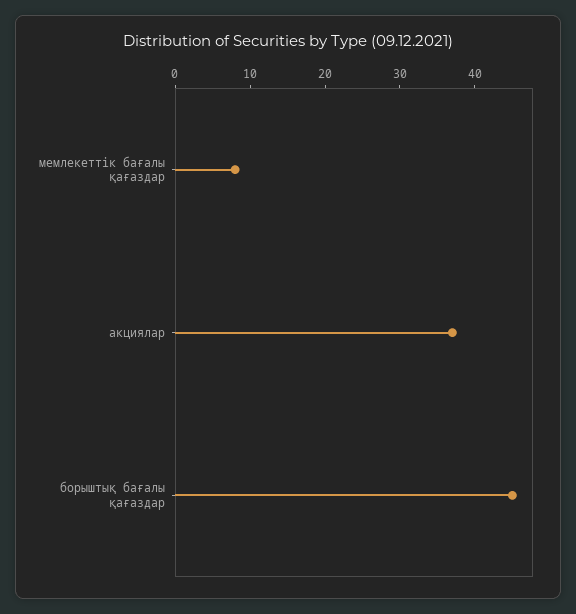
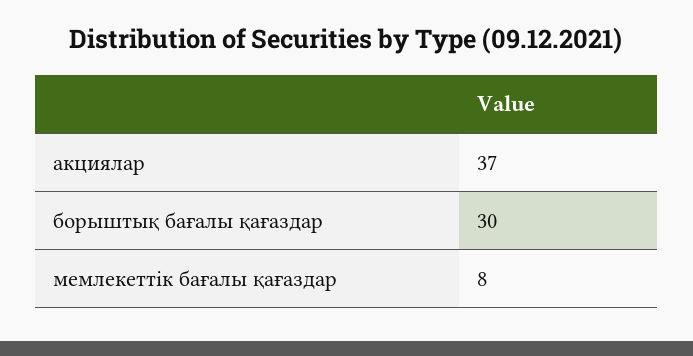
  {
    "мемлекеттік бағалы қағаздар": 8,
    "акциялар": 37,
-   "борыштық бағалы қағаздар": 45
+   "борыштық бағалы қағаздар": 30
  }

